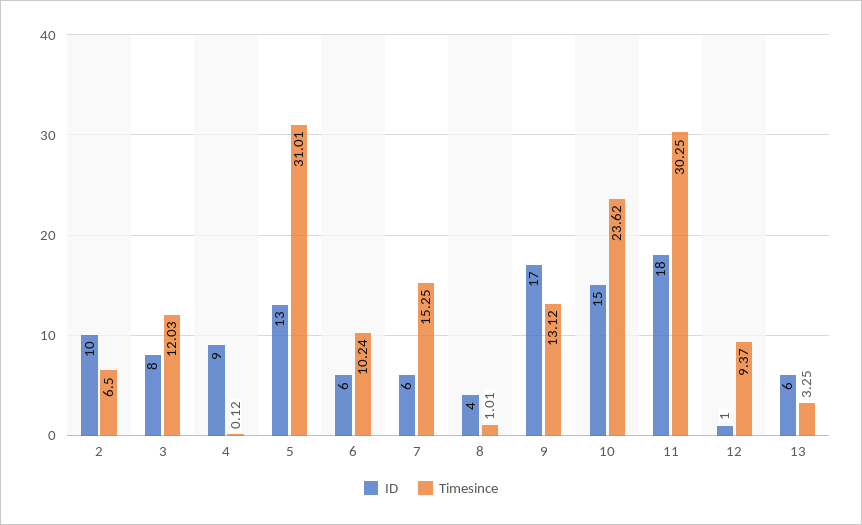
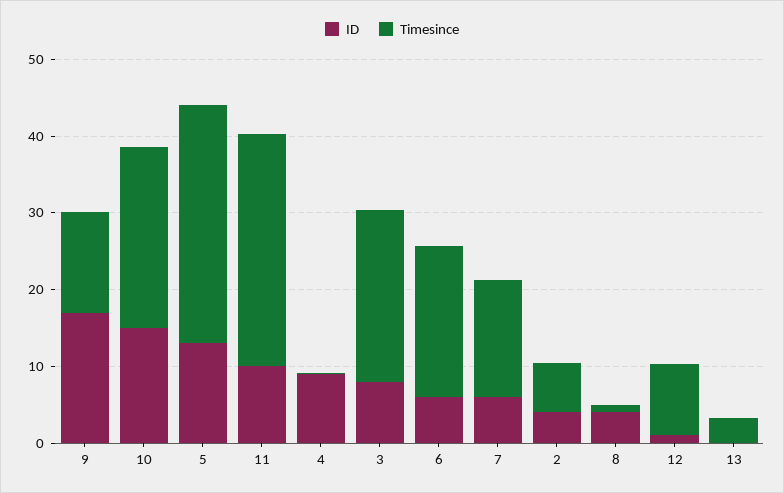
  {
    "ID": {
-     "2": 10,
+     "2": 4,
      "3": 8,
      "4": 9,
      "5": 13,
      "6": 6,
      "7": 6,
      "8": 4,
      "9": 17,
      "10": 15,
-     "11": 18,
+     "11": 10,
      "12": 1,
-     "13": 6
+     "13": 0
    },
    "Timesince": {
      "2": 6.5,
-     "3": 12.03,
+     "3": 22,
      "4": 0.12,
      "5": 31.01,
-     "6": 10.24,
+     "6": 20,
      "7": 15.25,
      "8": 1.01,
      "9": 13.12,
      "10": 23.62,
      "11": 30.25,
      "12": 9.37,
      "13": 3.25
    }
  }

